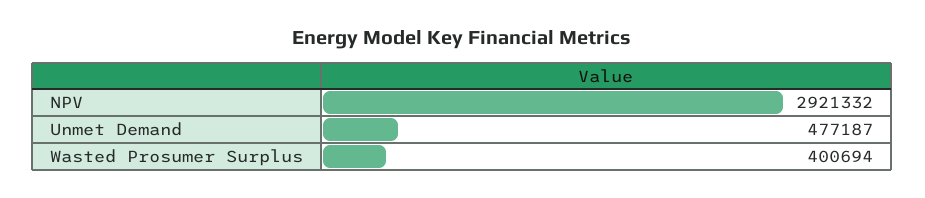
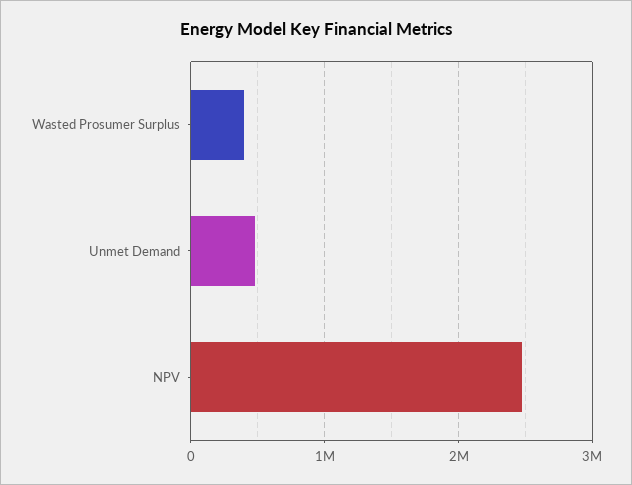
  {
-   "NPV": 2921332,
+   "NPV": 2500000,
    "Unmet Demand": 477187,
    "Wasted Prosumer Surplus": 400694
  }

